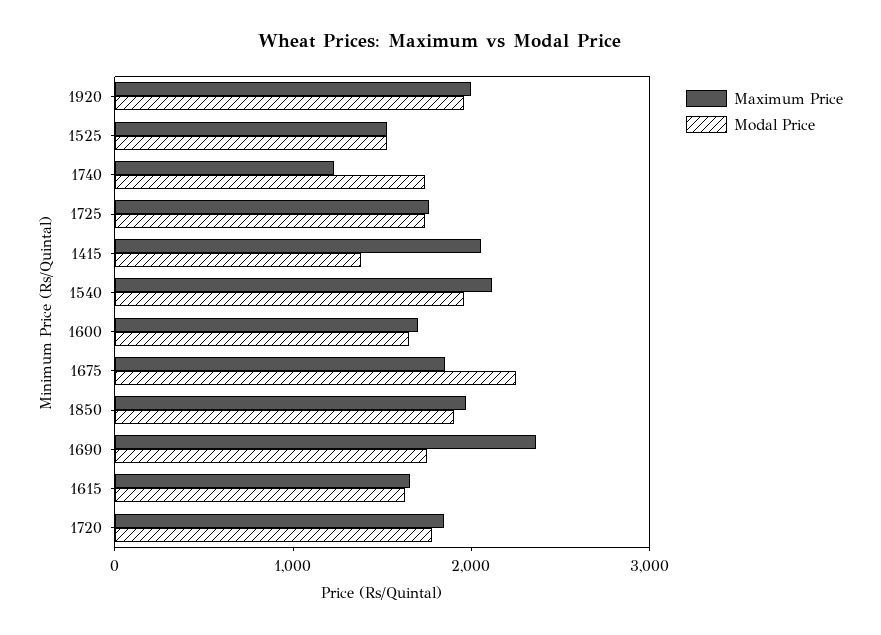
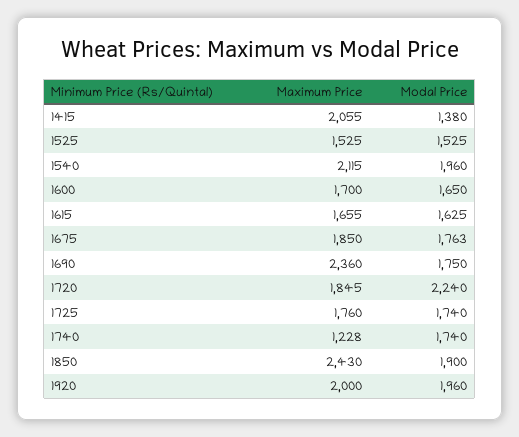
  {
    "Maximum Price": {
      "1920": 2000,
      "1525": 1525,
      "1740": 1228,
      "1725": 1760,
      "1415": 2055,
      "1540": 2115,
      "1600": 1700,
      "1675": 1850,
-     "1850": 2000,
+     "1850": 2430,
      "1690": 2360,
      "1615": 1655,
      "1720": 1845
    },
    "Modal Price": {
      "1920": 1960,
      "1525": 1525,
      "1740": 1740,
      "1725": 1740,
      "1415": 1380,
      "1540": 1960,
      "1600": 1650,
-     "1675": 2200,
+     "1675": 1763,
      "1850": 1900,
      "1690": 1750,
      "1615": 1625,
-     "1720": 1800
+     "1720": 2240
    }
  }

